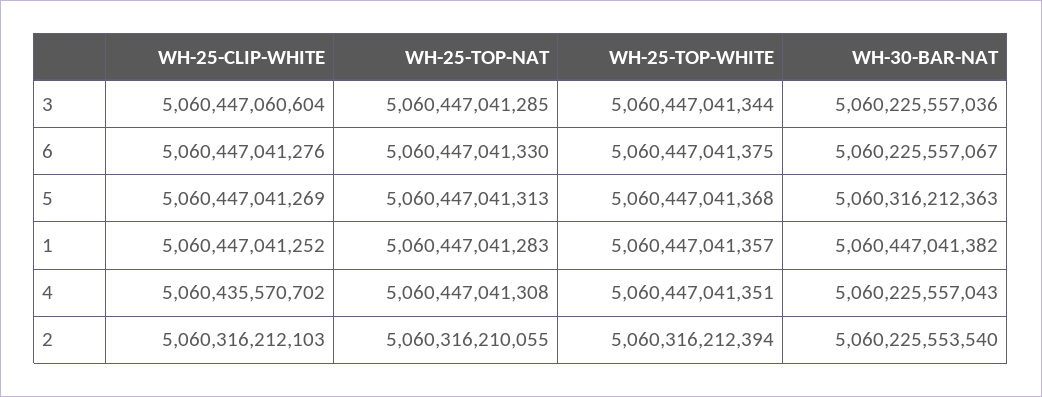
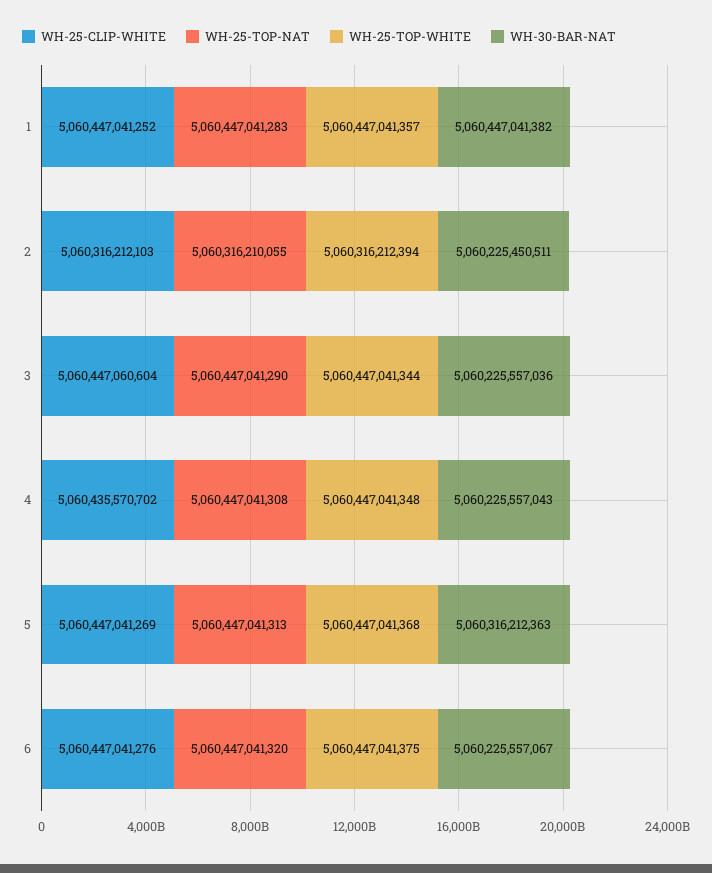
  {
    "WH-25-CLIP-WHITE": {
      "3": 5060447060604,
      "6": 5060447041276,
      "5": 5060447041269,
      "1": 5060447041252,
      "4": 5060435570702,
      "2": 5060316212103
    },
    "WH-25-TOP-NAT": {
-     "3": 5060447041285,
+     "3": 5060447041290,
-     "6": 5060447041330,
+     "6": 5060447041320,
      "5": 5060447041313,
      "1": 5060447041283,
      "4": 5060447041308,
      "2": 5060316210055
    },
    "WH-25-TOP-WHITE": {
      "3": 5060447041344,
      "6": 5060447041375,
      "5": 5060447041368,
      "1": 5060447041357,
-     "4": 5060447041351,
+     "4": 5060447041348,
      "2": 5060316212394
    },
    "WH-30-BAR-NAT": {
      "3": 5060225557036,
      "6": 5060225557067,
      "5": 5060316212363,
      "1": 5060447041382,
      "4": 5060225557043,
-     "2": 5060225553540
+     "2": 5060225450511
    }
  }

